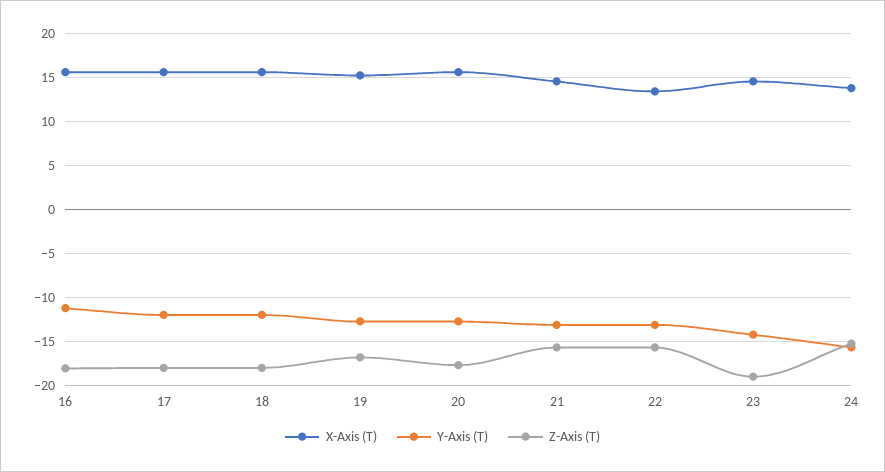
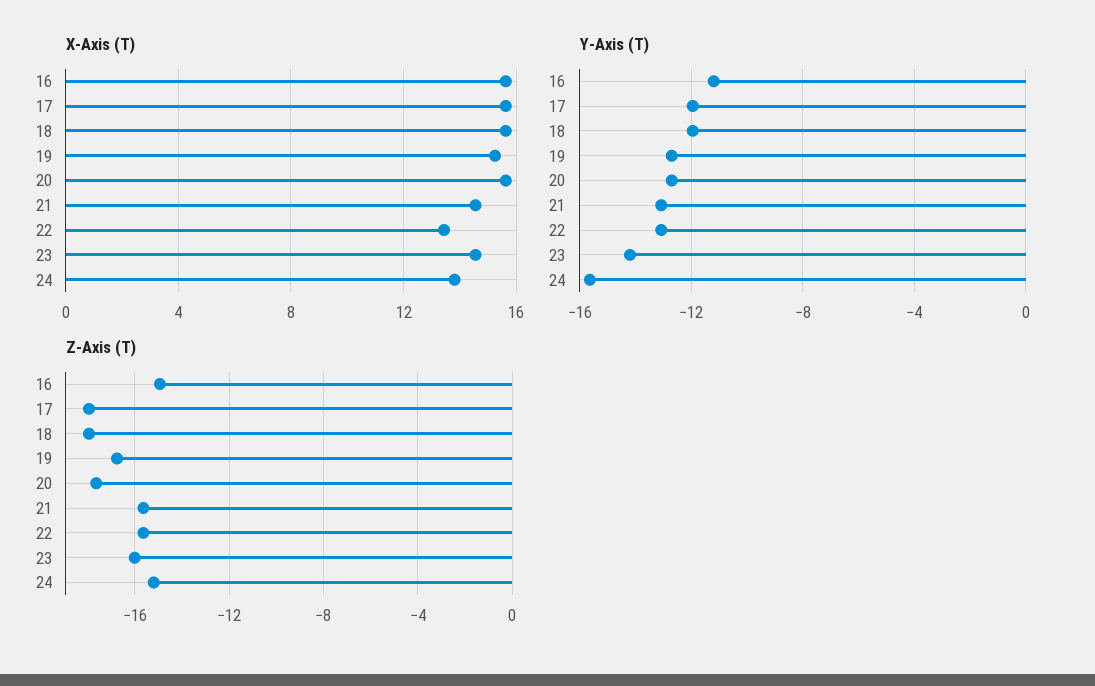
  {
    "X-Axis (T)": {
      "16": 15.5,
      "17": 15.5,
      "18": 15.5,
      "19": 15.5,
      "20": 15.5,
      "21": 14.5,
      "22": 13.5,
      "23": 14.5,
      "24": 14
    },
    "Y-Axis (T)": {
      "16": -11,
      "17": -12,
      "18": -12,
      "19": -12.5,
      "20": -12.5,
      "21": -13,
      "22": -13,
      "23": -14,
      "24": -15.5
    },
    "Z-Axis (T)": {
-     "16": -18,
+     "16": -15,
      "17": -18,
      "18": -18,
      "19": -17,
      "20": -17.5,
      "21": -15.5,
      "22": -15.5,
-     "23": -19,
+     "23": -16,
      "24": -15
    }
  }

